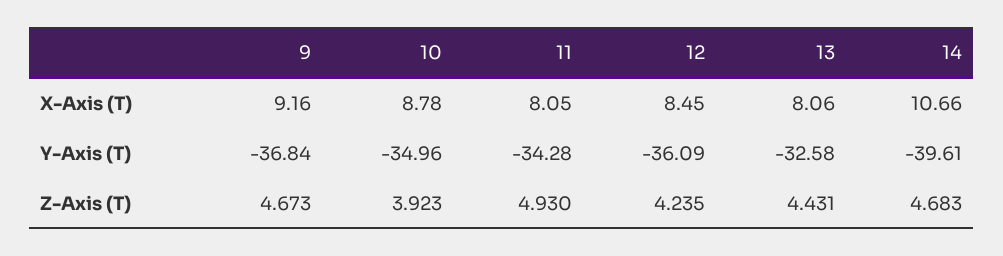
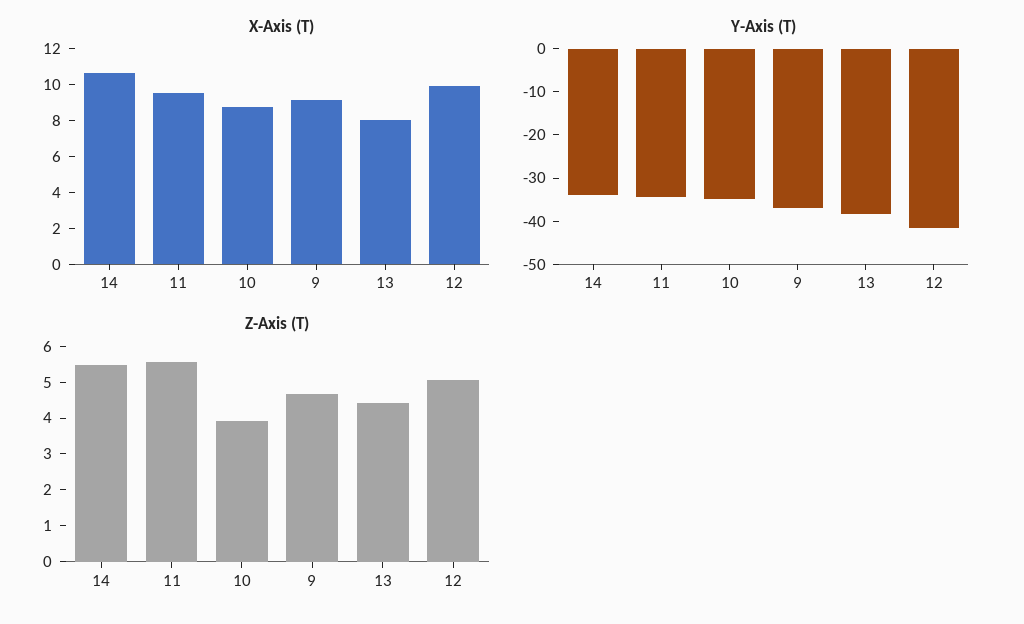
  {
    "X-Axis (T)": {
      "9": 9.16,
      "10": 8.78,
-     "11": 8.05,
+     "11": 9.5,
-     "12": 8.45,
+     "12": 10,
      "13": 8.06,
      "14": 10.66
    },
    "Y-Axis (T)": {
      "9": -36.84,
      "10": -34.96,
      "11": -34.28,
-     "12": -36.09,
+     "12": -42,
-     "13": -32.58,
+     "13": -38,
-     "14": -39.61
+     "14": -34
    },
    "Z-Axis (T)": {
      "9": 4.673,
      "10": 3.923,
-     "11": 4.93,
+     "11": 5.5,
-     "12": 4.235,
+     "12": 5,
      "13": 4.431,
-     "14": 4.683
+     "14": 5.5
    }
  }

